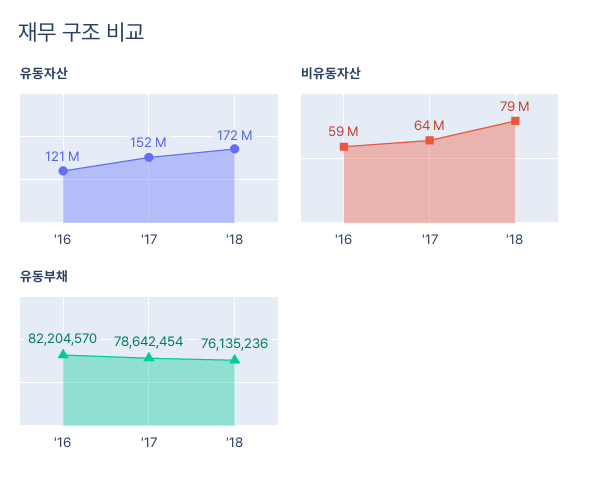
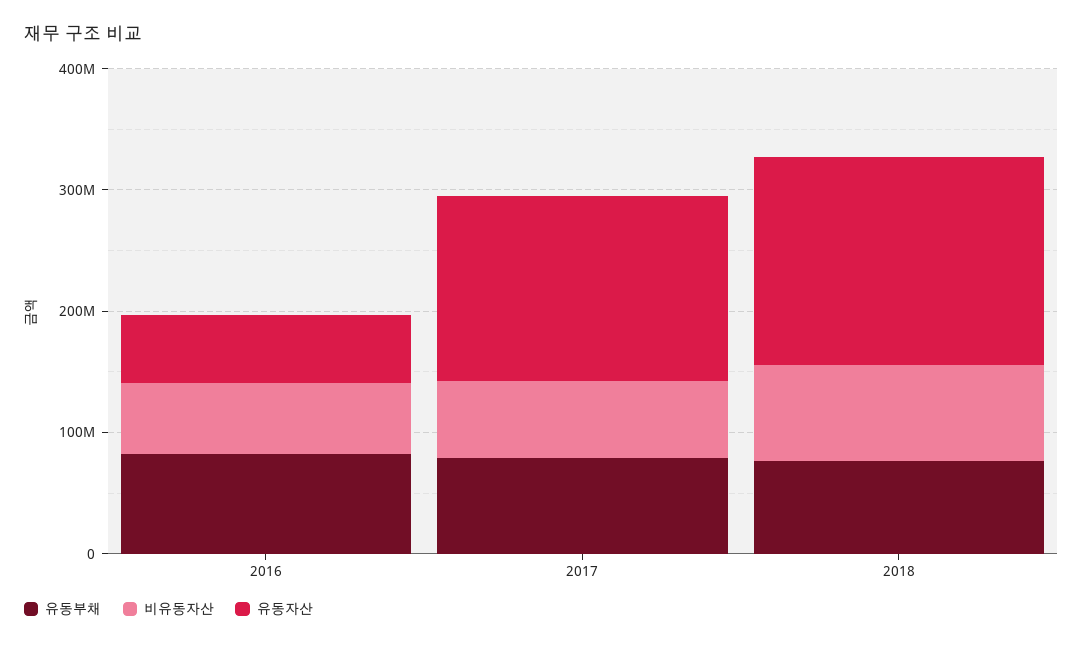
  {
    "유동자산": {
-     "'16": 121000000,
+     "'16": 60000000,
      "'17": 152000000,
      "'18": 172000000
    },
    "비유동자산": {
      "'16": 59000000,
      "'17": 64000000,
      "'18": 79000000
    },
    "유동부채": {
      "'16": 82204570,
      "'17": 78642454,
      "'18": 76135236
    }
  }

